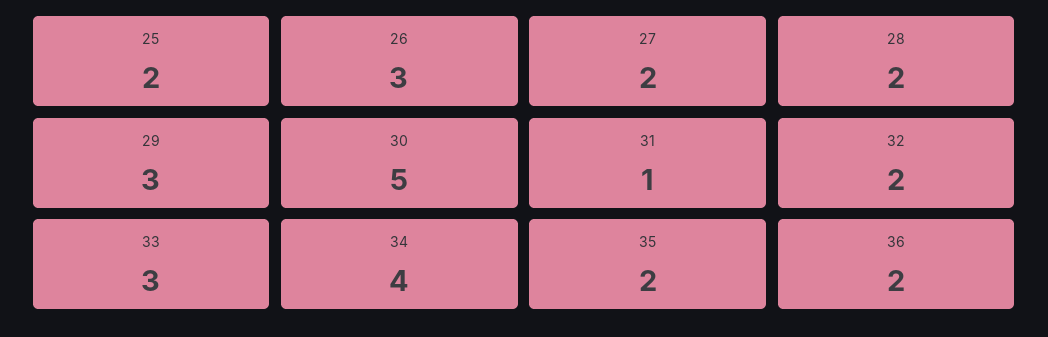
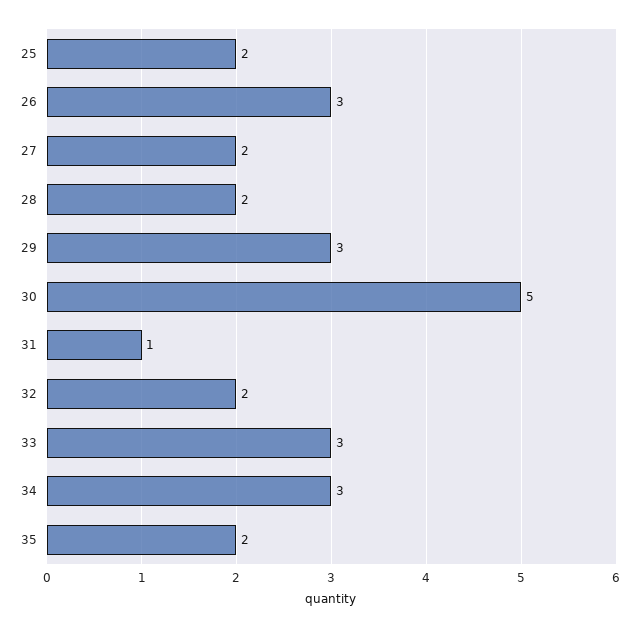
  {
    "25": 2,
    "26": 3,
    "27": 2,
    "28": 2,
    "29": 3,
    "30": 5,
    "31": 1,
    "32": 2,
    "33": 3,
-   "34": 4,
+   "34": 3,
-   "35": 2,
+   "35": 2
-   "36": 2
  }

